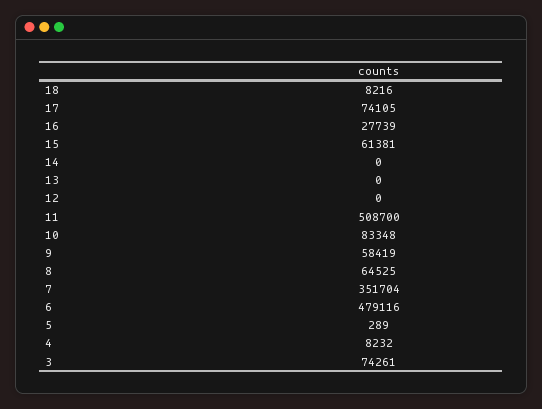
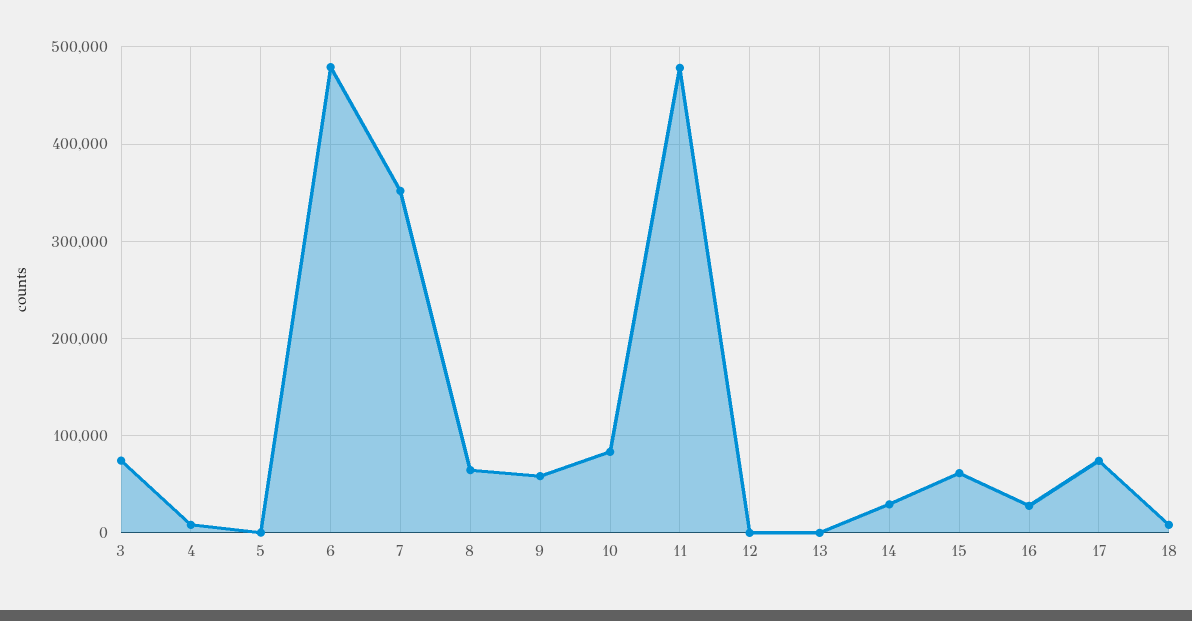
  {
    "18": 8216,
    "17": 74105,
    "16": 27739,
    "15": 61381,
-   "14": 0,
+   "14": 30000,
    "13": 0,
    "12": 0,
-   "11": 508700,
+   "11": 480000,
    "10": 83348,
    "9": 58419,
    "8": 64525,
    "7": 351704,
    "6": 479116,
    "5": 289,
    "4": 8232,
    "3": 74261
  }

